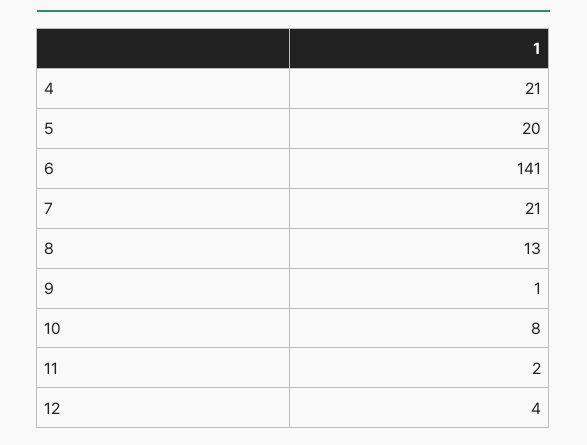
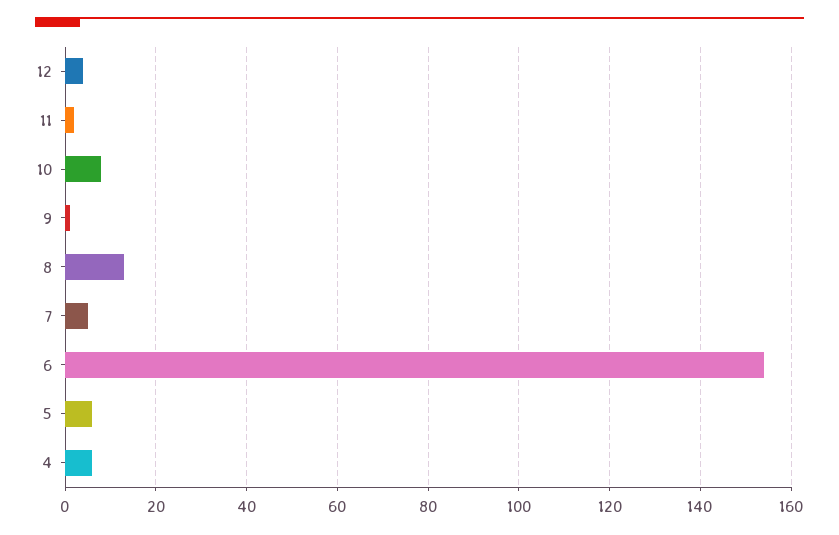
  {
-   "4": 21,
+   "4": 5,
-   "5": 20,
+   "5": 5,
-   "6": 141,
+   "6": 155,
-   "7": 21,
+   "7": 5,
    "8": 13,
    "9": 1,
    "10": 8,
    "11": 2,
    "12": 4
  }

